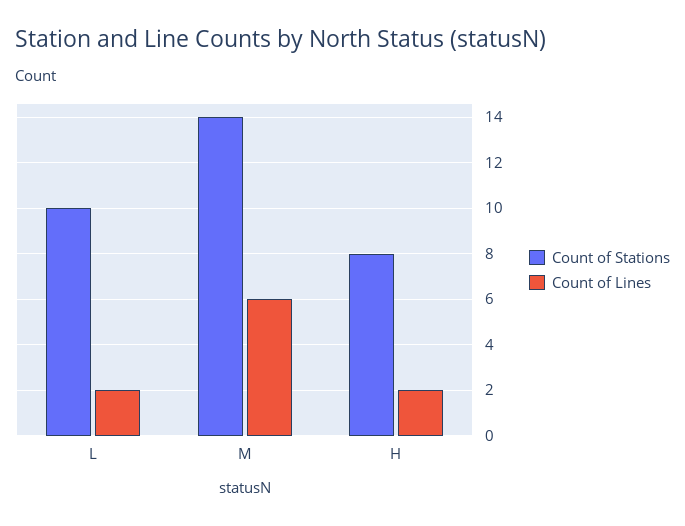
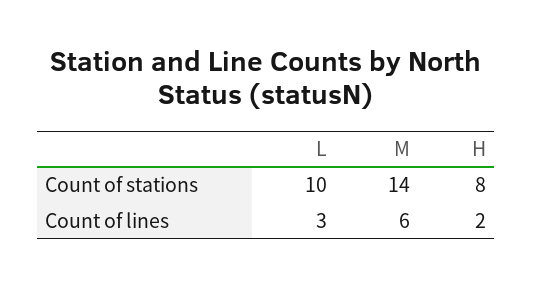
  {
    "Count of Stations": {
      "L": 10,
      "M": 14,
      "H": 8
    },
    "Count of Lines": {
-     "L": 2,
+     "L": 3,
      "M": 6,
      "H": 2
    }
  }

